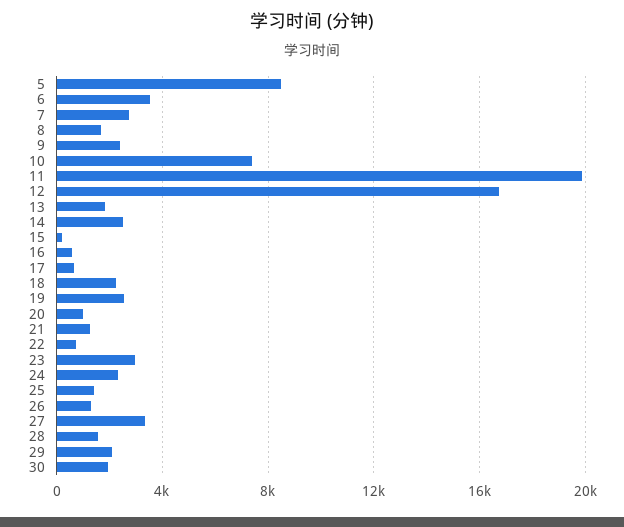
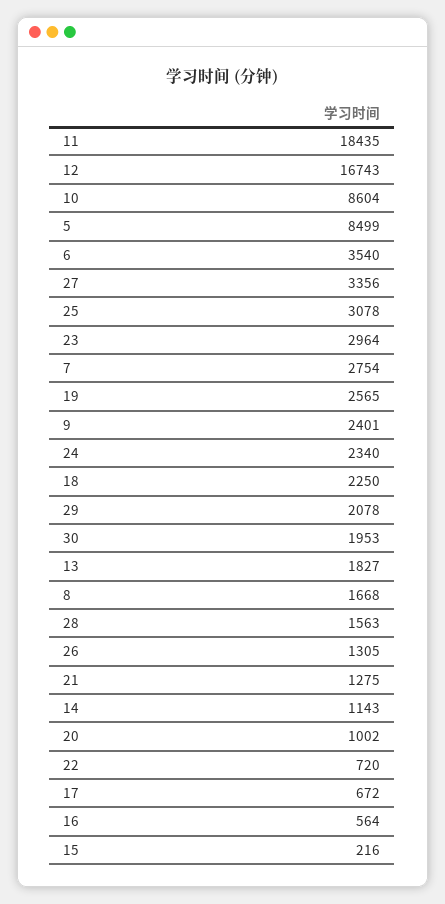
  {
    "5": 8499,
    "6": 3540,
    "7": 2754,
    "8": 1668,
    "9": 2401,
-   "10": 7500,
+   "10": 8604,
-   "11": 20000,
+   "11": 18435,
    "12": 16743,
    "13": 1827,
-   "14": 2500,
+   "14": 1143,
    "15": 216,
    "16": 564,
    "17": 672,
    "18": 2250,
    "19": 2565,
    "20": 1002,
    "21": 1275,
    "22": 720,
    "23": 2964,
    "24": 2340,
-   "25": 1500,
+   "25": 3078,
    "26": 1305,
    "27": 3356,
    "28": 1563,
    "29": 2078,
    "30": 1953
  }

